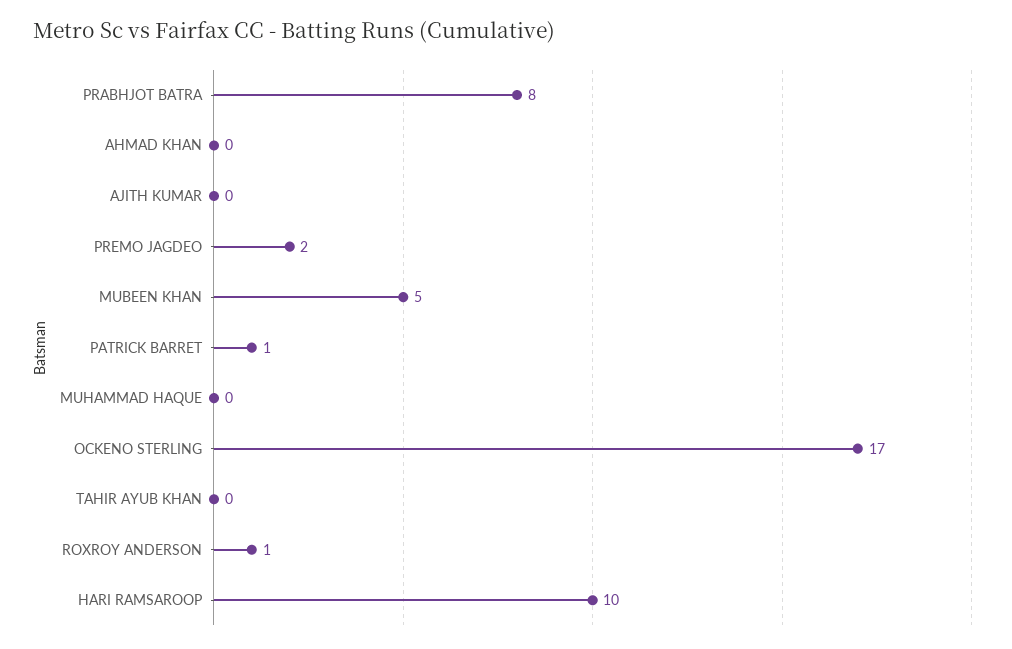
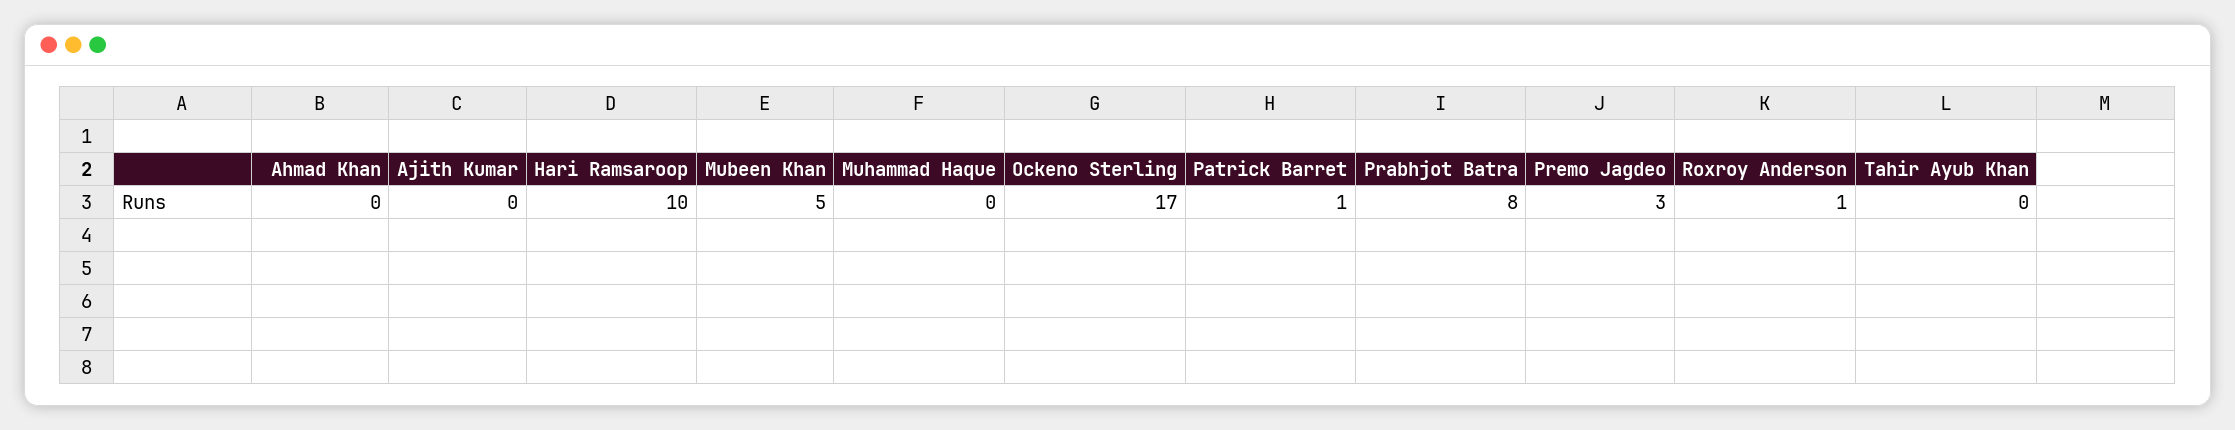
  {
    "PRABHJOT BATRA": 8,
    "AHMAD KHAN": 0,
    "AJITH KUMAR": 0,
-   "PREMO JAGDEO": 2,
+   "PREMO JAGDEO": 3,
    "MUBEEN KHAN": 5,
    "PATRICK BARRET": 1,
    "MUHAMMAD HAQUE": 0,
    "OCKENO STERLING": 17,
    "TAHIR AYUB KHAN": 0,
    "ROXROY ANDERSON": 1,
    "HARI RAMSAROOP": 10
  }

